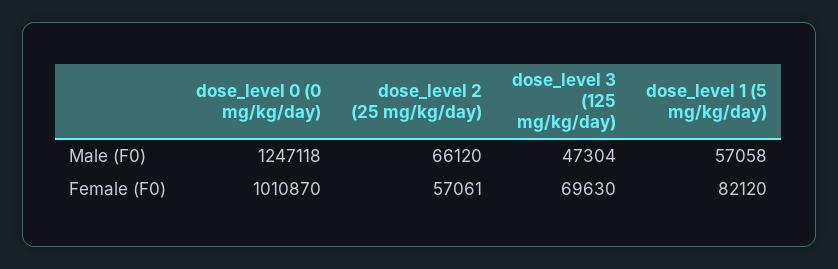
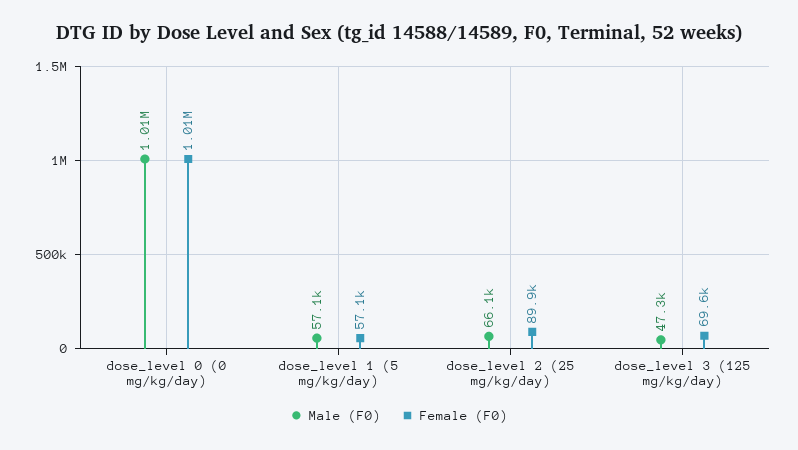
  {
    "Male (F0)": {
-     "dose_level 0 (0 mg/kg/day)": 1247118,
+     "dose_level 0 (0 mg/kg/day)": 1010000,
      "dose_level 2 (25 mg/kg/day)": 66120,
      "dose_level 3 (125 mg/kg/day)": 47304,
      "dose_level 1 (5 mg/kg/day)": 57058
    },
    "Female (F0)": {
      "dose_level 0 (0 mg/kg/day)": 1010870,
-     "dose_level 2 (25 mg/kg/day)": 57061,
+     "dose_level 2 (25 mg/kg/day)": 89900,
      "dose_level 3 (125 mg/kg/day)": 69630,
-     "dose_level 1 (5 mg/kg/day)": 82120
+     "dose_level 1 (5 mg/kg/day)": 57100
    }
  }

